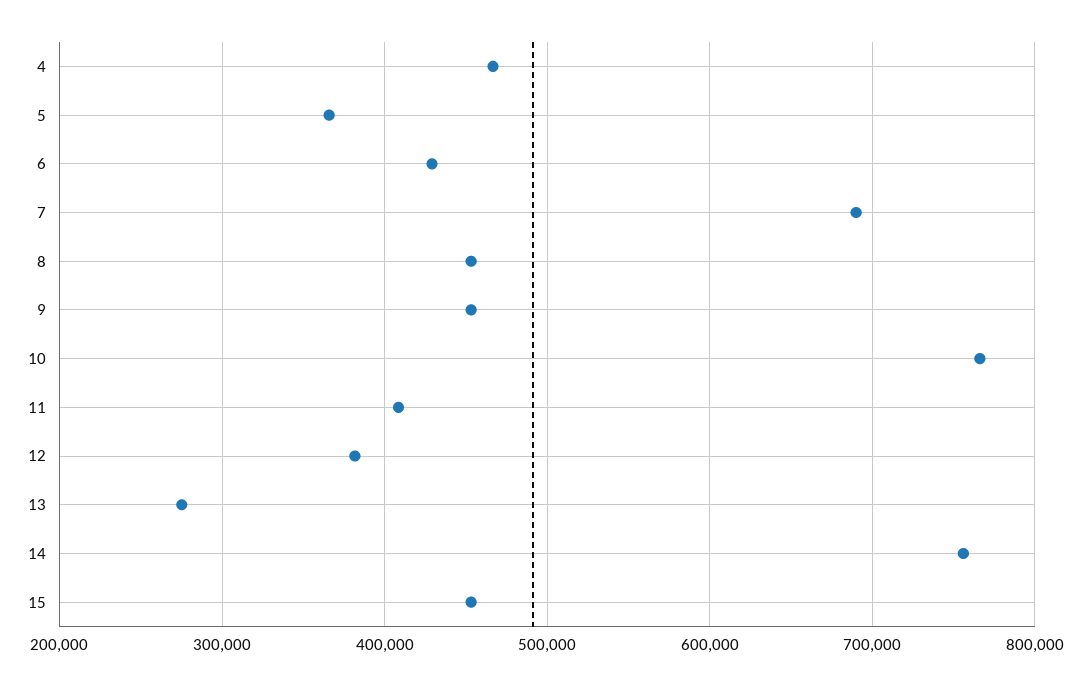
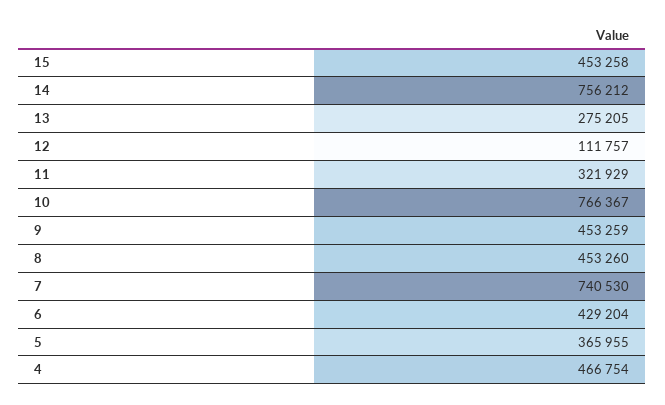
  {
    "4": 466754,
    "5": 365955,
    "6": 429204,
-   "7": 690000,
+   "7": 740530,
    "8": 453260,
    "9": 453259,
    "10": 766367,
-   "11": 410000,
+   "11": 321929,
-   "12": 380000,
+   "12": 111757,
    "13": 275205,
    "14": 756212,
    "15": 453258
  }

